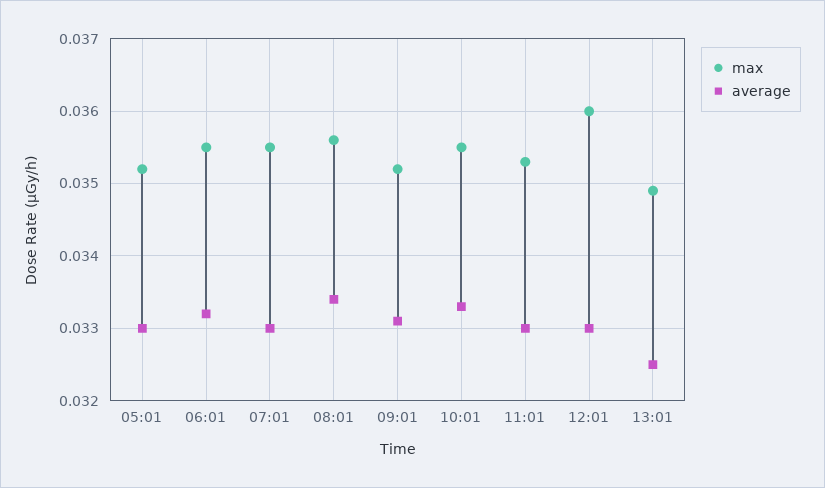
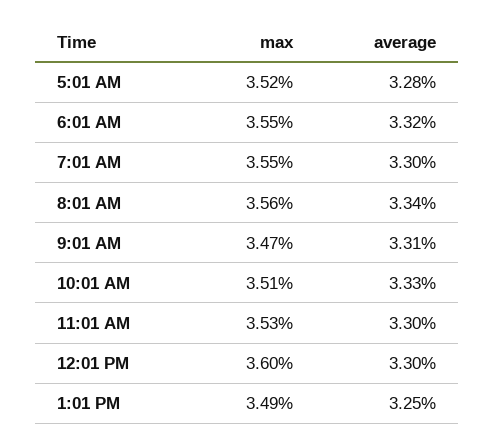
  {
    "max": {
      "05:01": 0.0352,
      "06:01": 0.0355,
      "07:01": 0.0355,
      "08:01": 0.0356,
-     "09:01": 0.0352,
+     "09:01": 0.0347,
-     "10:01": 0.0355,
+     "10:01": 0.0351,
      "11:01": 0.0353,
      "12:01": 0.036,
      "13:01": 0.0349
    },
    "average": {
-     "05:01": 0.033,
+     "05:01": 0.0328,
      "06:01": 0.0332,
      "07:01": 0.033,
      "08:01": 0.0334,
      "09:01": 0.0331,
      "10:01": 0.0333,
      "11:01": 0.033,
      "12:01": 0.033,
      "13:01": 0.0325
    }
  }

